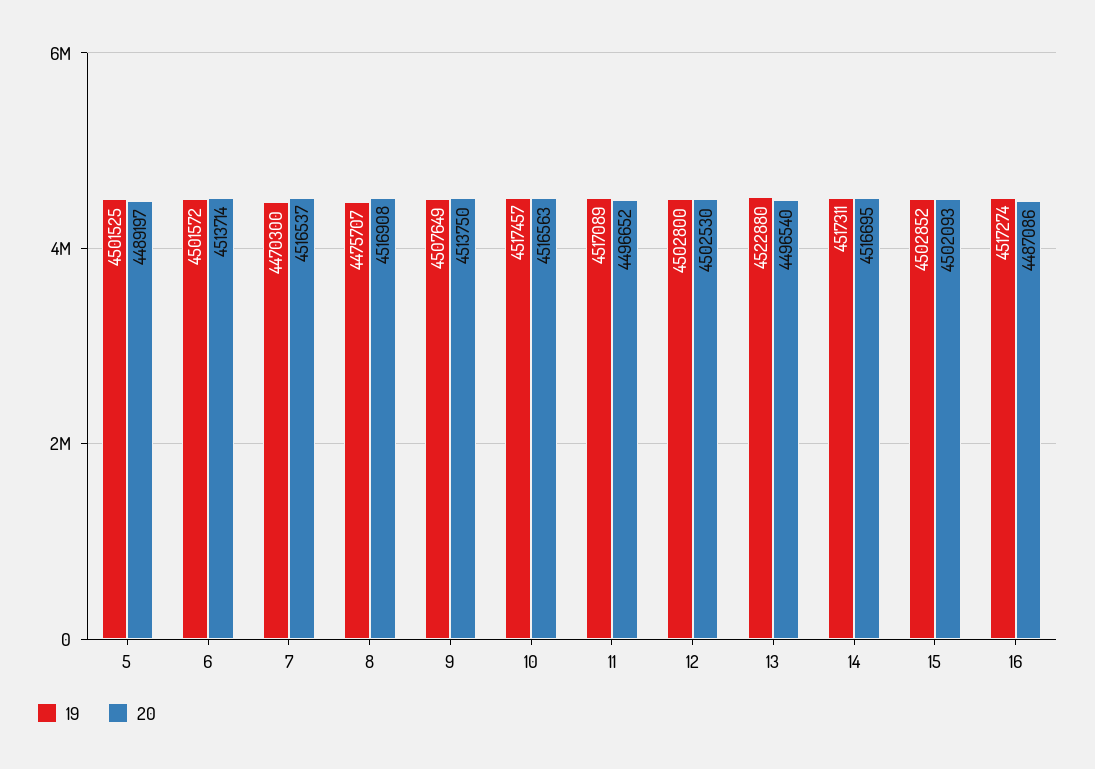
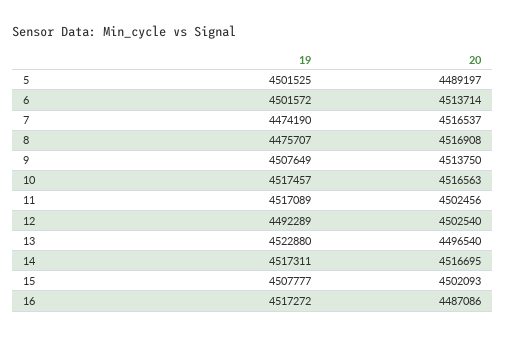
  {
    "19": {
      "5": 4501525,
      "6": 4501572,
-     "7": 4470300,
+     "7": 4474190,
      "8": 4475707,
      "9": 4507649,
      "10": 4517457,
      "11": 4517089,
-     "12": 4502800,
+     "12": 4492289,
      "13": 4522880,
      "14": 4517311,
-     "15": 4502852,
+     "15": 4507777,
-     "16": 4517274
+     "16": 4517272
    },
    "20": {
      "5": 4489197,
      "6": 4513714,
      "7": 4516537,
      "8": 4516908,
      "9": 4513750,
      "10": 4516563,
-     "11": 4496652,
+     "11": 4502456,
-     "12": 4502530,
+     "12": 4502540,
      "13": 4496540,
      "14": 4516695,
      "15": 4502093,
      "16": 4487086
    }
  }

